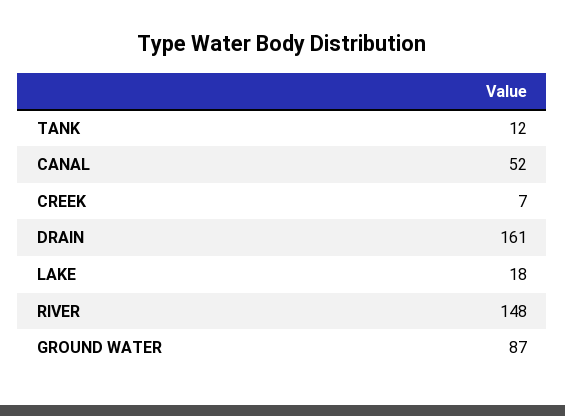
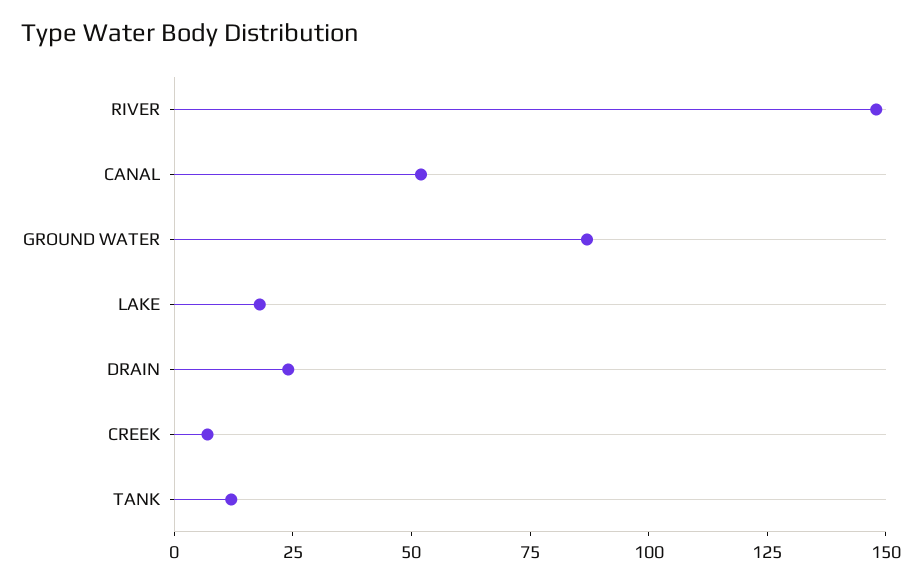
  {
    "TANK": 12,
    "CANAL": 52,
    "CREEK": 7,
-   "DRAIN": 161,
+   "DRAIN": 25,
    "LAKE": 18,
    "RIVER": 148,
    "GROUND WATER": 87
  }

